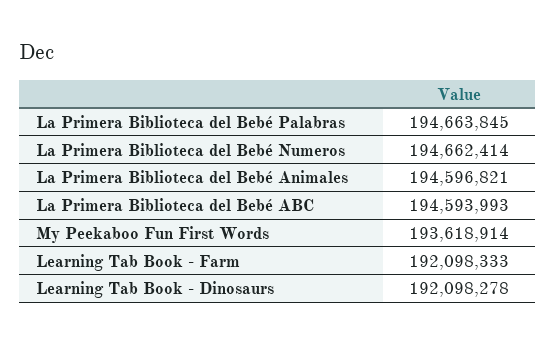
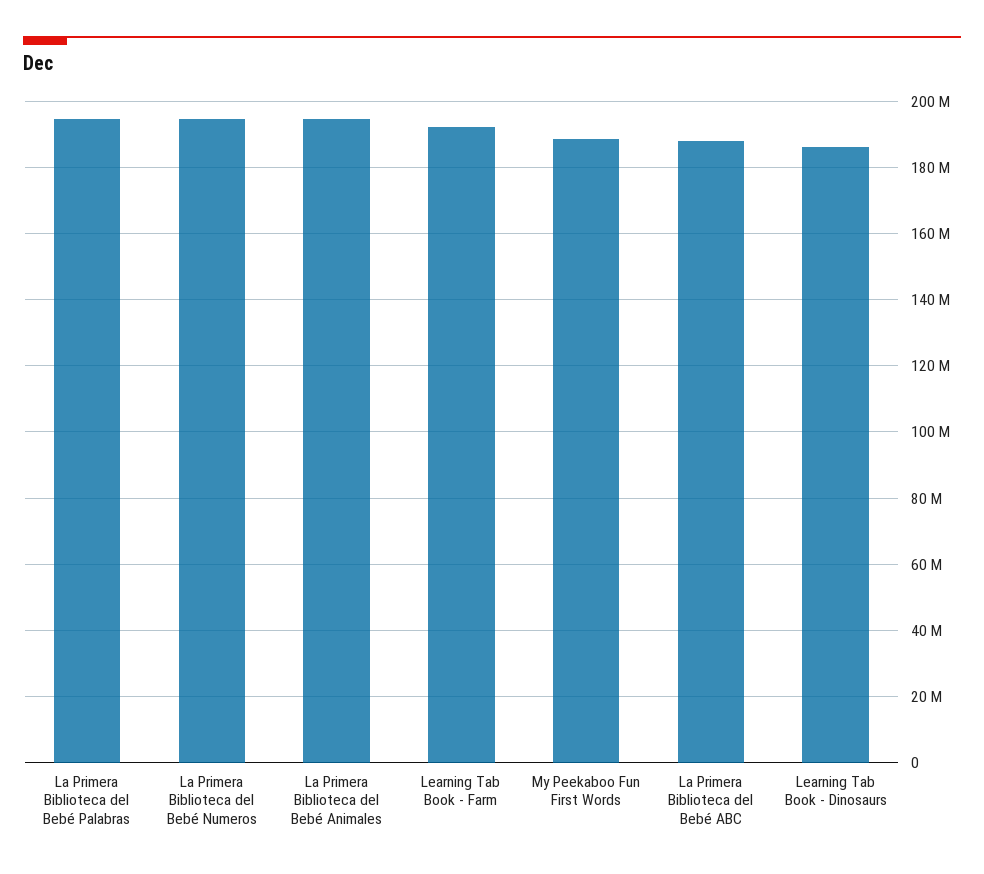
  {
    "La Primera Biblioteca del Bebé Palabras": 194663845,
    "La Primera Biblioteca del Bebé Numeros": 194662414,
    "La Primera Biblioteca del Bebé Animales": 194596821,
-   "La Primera Biblioteca del Bebé ABC": 194593993,
+   "La Primera Biblioteca del Bebé ABC": 188000000,
-   "My Peekaboo Fun First Words": 193618914,
+   "My Peekaboo Fun First Words": 188000000,
    "Learning Tab Book - Farm": 192098333,
-   "Learning Tab Book - Dinosaurs": 192098278
+   "Learning Tab Book - Dinosaurs": 186000000
  }

